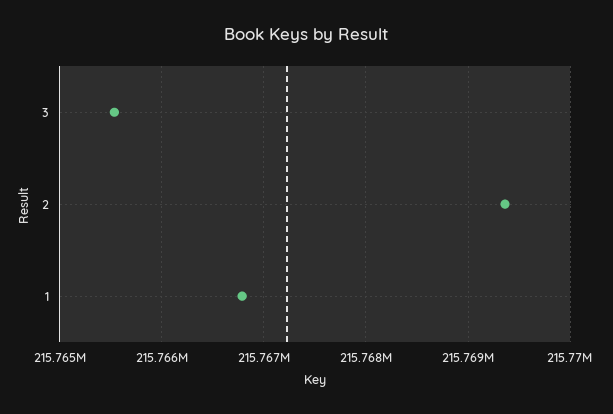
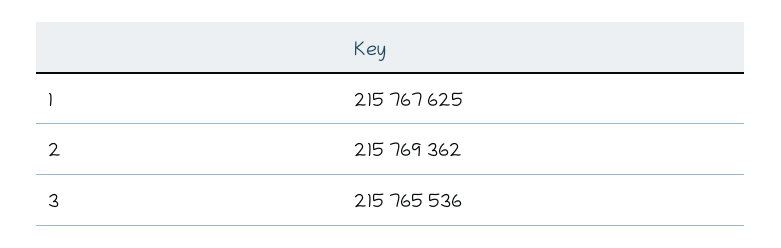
  {
    "3": 215765536,
    "2": 215769362,
-   "1": 215766800
+   "1": 215767625
  }

